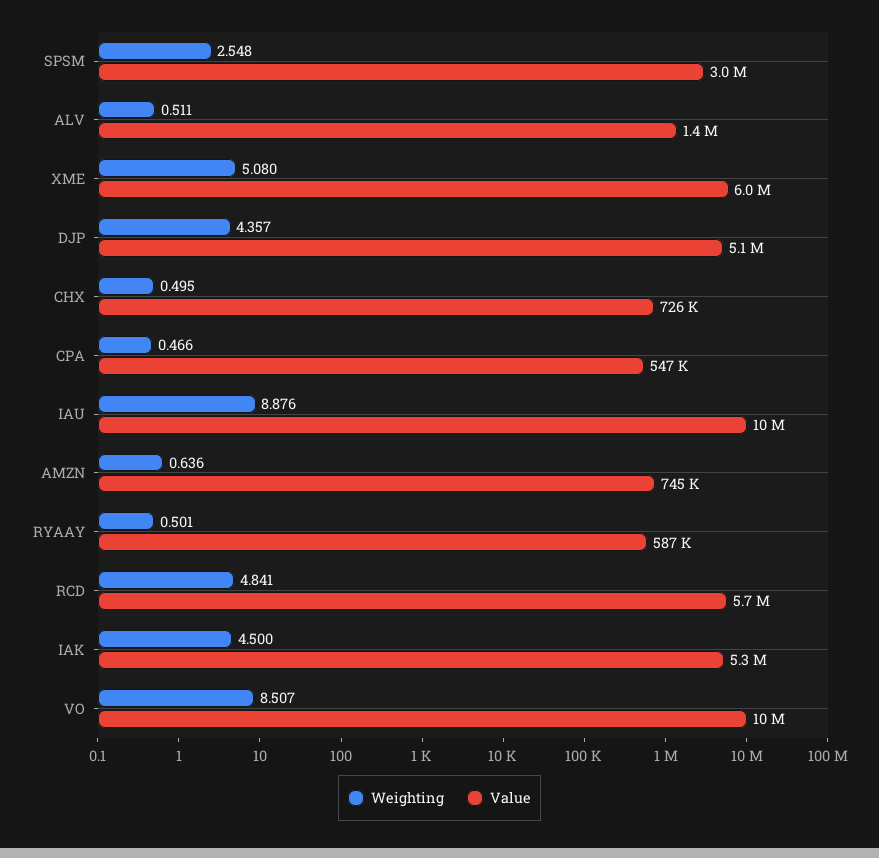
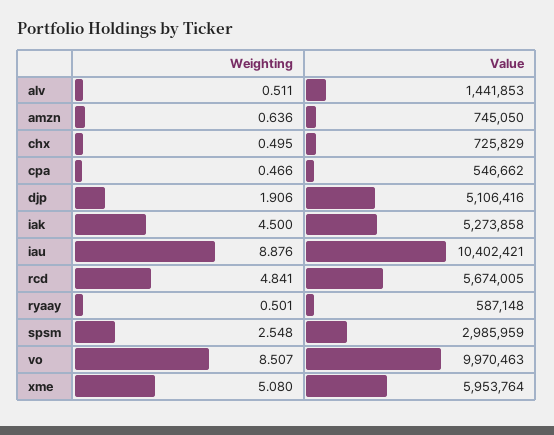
  {
    "Weighting": {
      "SPSM": 2.548,
      "ALV": 0.511,
      "XME": 5.08,
-     "DJP": 4.357,
+     "DJP": 1.906,
      "CHX": 0.495,
      "CPA": 0.466,
      "IAU": 8.876,
      "AMZN": 0.636,
      "RYAAY": 0.501,
      "RCD": 4.841,
      "IAK": 4.5,
      "VO": 8.507
    },
    "Value": {
      "SPSM": 2985959,
      "ALV": 1441853,
      "XME": 5953764,
      "DJP": 5106416,
      "CHX": 725829,
      "CPA": 546662,
      "IAU": 10402421,
      "AMZN": 745050,
      "RYAAY": 587148,
      "RCD": 5674005,
      "IAK": 5273858,
      "VO": 9970463
    }
  }

